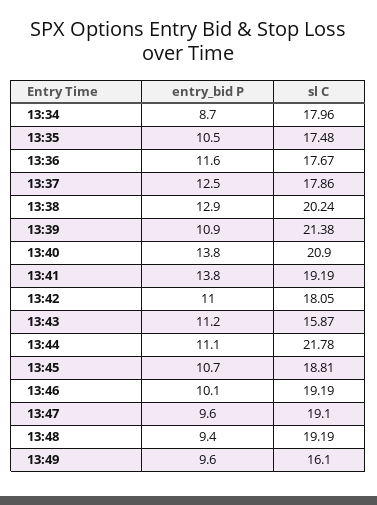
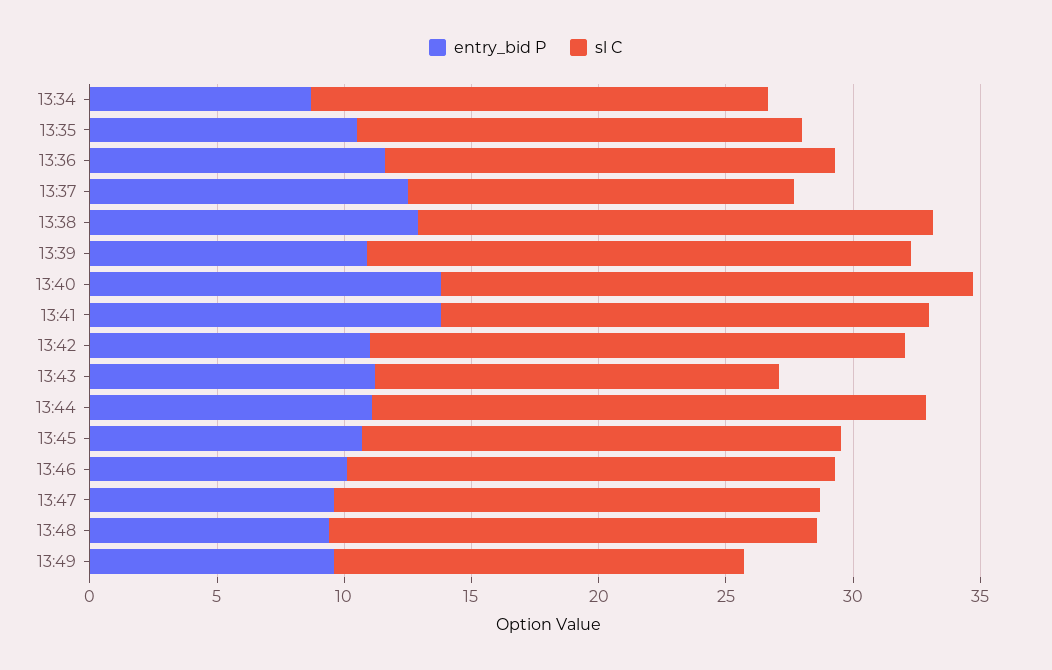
  {
    "entry_bid P": {
      "13:34": 8.7,
      "13:35": 10.5,
      "13:36": 11.6,
      "13:37": 12.5,
      "13:38": 12.9,
      "13:39": 10.9,
      "13:40": 13.8,
      "13:41": 13.8,
      "13:42": 11,
      "13:43": 11.2,
      "13:44": 11.1,
      "13:45": 10.7,
      "13:46": 10.1,
      "13:47": 9.6,
      "13:48": 9.4,
      "13:49": 9.6
    },
    "sl C": {
      "13:34": 17.96,
      "13:35": 17.48,
      "13:36": 17.67,
-     "13:37": 17.86,
+     "13:37": 15,
      "13:38": 20.24,
      "13:39": 21.38,
      "13:40": 20.9,
      "13:41": 19.19,
-     "13:42": 18.05,
+     "13:42": 21,
      "13:43": 15.87,
      "13:44": 21.78,
      "13:45": 18.81,
      "13:46": 19.19,
      "13:47": 19.1,
      "13:48": 19.19,
      "13:49": 16.1
    }
  }

